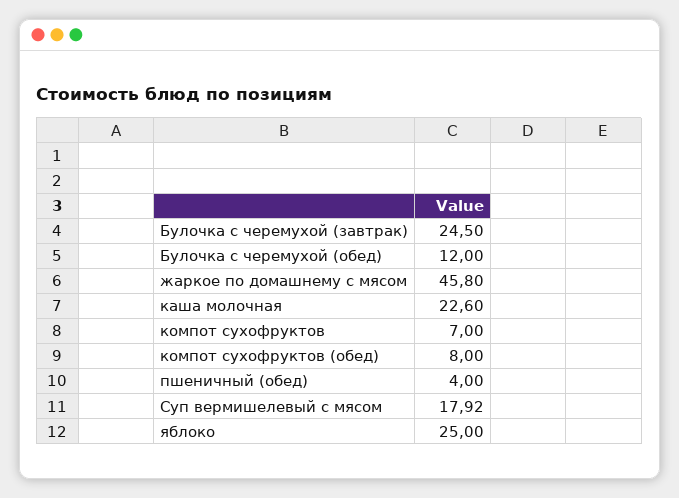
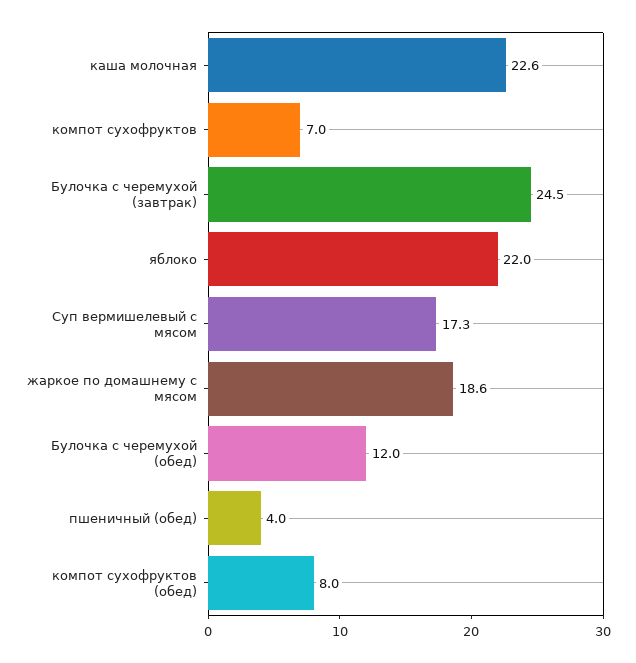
  {
    "Булочка с черемухой (завтрак)": 24.5,
    "Булочка с черемухой (обед)": 12,
-   "жаркое по домашнему с мясом": 45.8,
+   "жаркое по домашнему с мясом": 18.6,
    "каша молочная": 22.6,
    "компот сухофруктов": 7,
    "компот сухофруктов (обед)": 8,
    "пшеничный (обед)": 4,
-   "Суп вермишелевый с мясом": 17.92,
+   "Суп вермишелевый с мясом": 17.3,
-   "яблоко": 25
+   "яблоко": 22
  }

